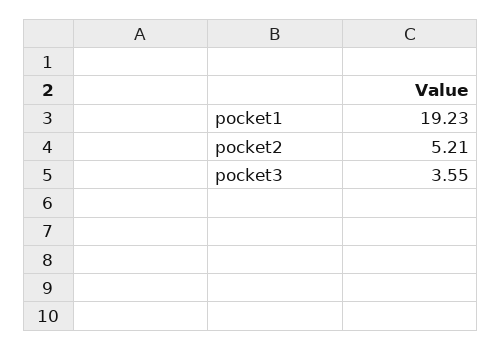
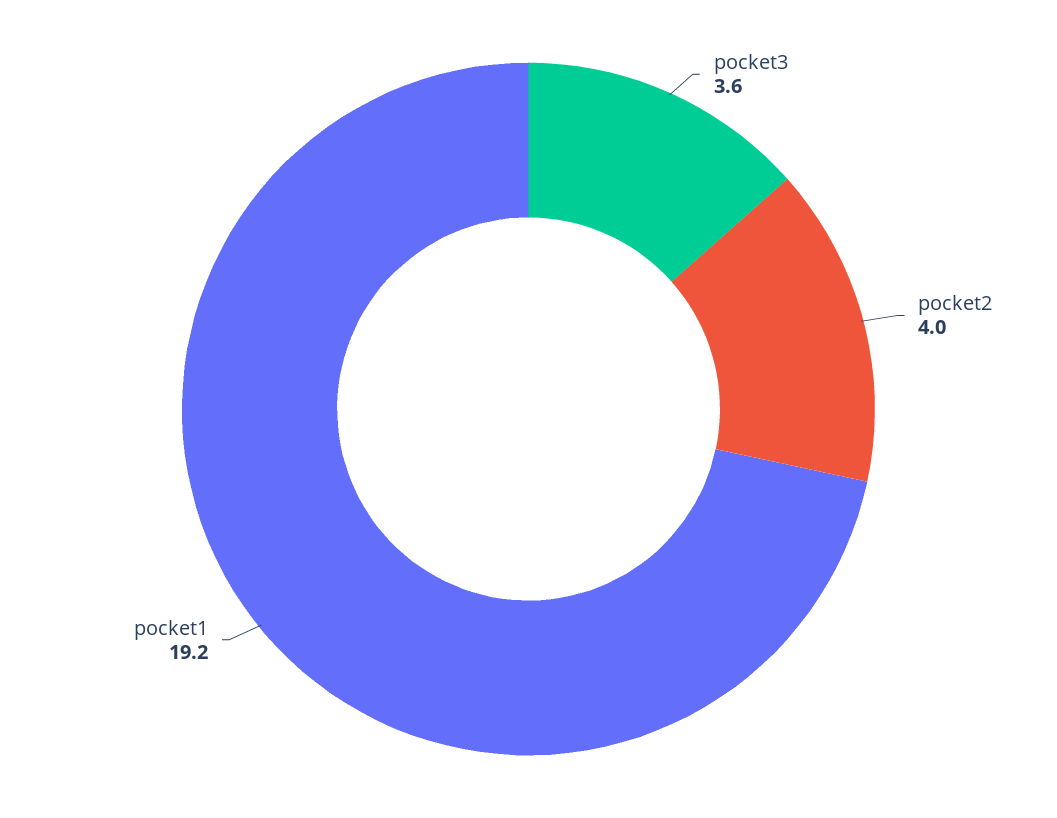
  {
    "pocket1": 19.23,
-   "pocket2": 5.21,
+   "pocket2": 4,
    "pocket3": 3.55
  }

